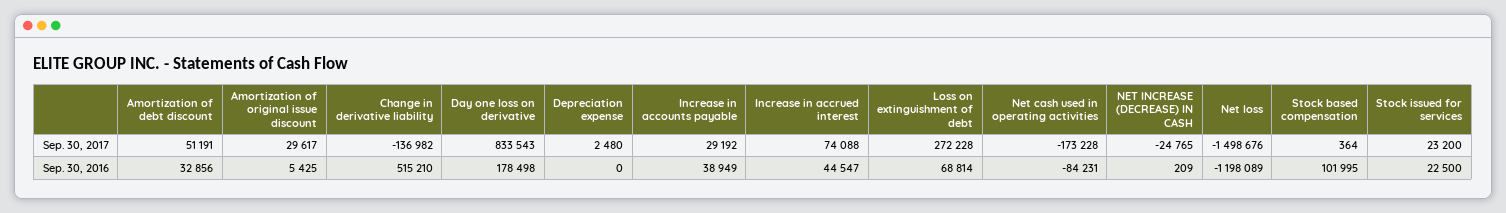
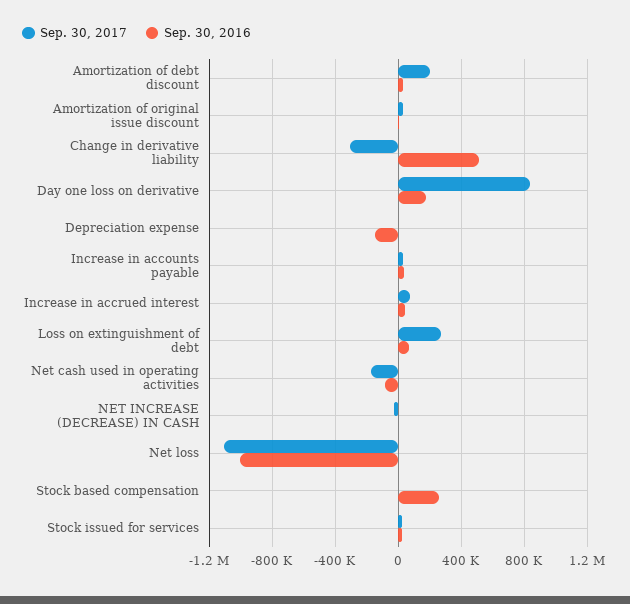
  {
    "Sep. 30, 2017": {
-     "Amortization of debt discount": 51191,
+     "Amortization of debt discount": 200000,
      "Amortization of original issue discount": 29617,
-     "Change in derivative liability": -136982,
+     "Change in derivative liability": -300000,
      "Day one loss on derivative": 833543,
      "Depreciation expense": 2480,
      "Increase in accounts payable": 29192,
      "Increase in accrued interest": 74088,
      "Loss on extinguishment of debt": 272228,
      "Net cash used in operating activities": -173228,
      "NET INCREASE (DECREASE) IN CASH": -24765,
-     "Net loss": -1498676,
+     "Net loss": -1100000,
      "Stock based compensation": 364,
      "Stock issued for services": 23200
    },
    "Sep. 30, 2016": {
      "Amortization of debt discount": 32856,
      "Amortization of original issue discount": 5425,
      "Change in derivative liability": 515210,
      "Day one loss on derivative": 178498,
-     "Depreciation expense": 0,
+     "Depreciation expense": -150000,
      "Increase in accounts payable": 38949,
      "Increase in accrued interest": 44547,
      "Loss on extinguishment of debt": 68814,
      "Net cash used in operating activities": -84231,
      "NET INCREASE (DECREASE) IN CASH": 209,
-     "Net loss": -1198089,
+     "Net loss": -1000000,
-     "Stock based compensation": 101995,
+     "Stock based compensation": 250000,
      "Stock issued for services": 22500
    }
  }

